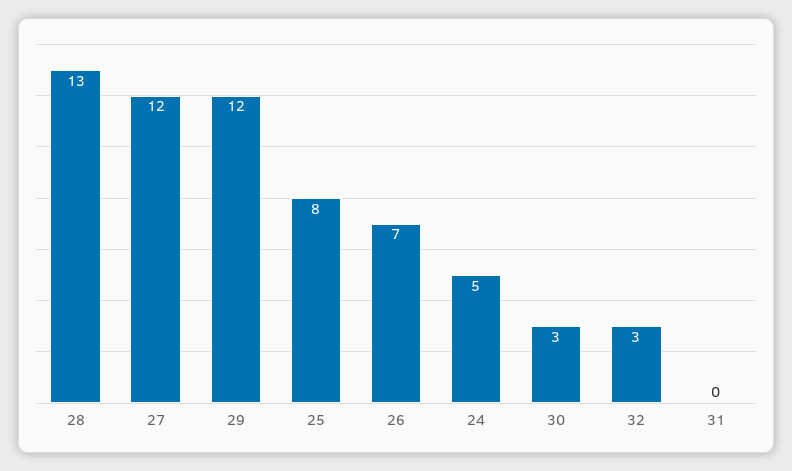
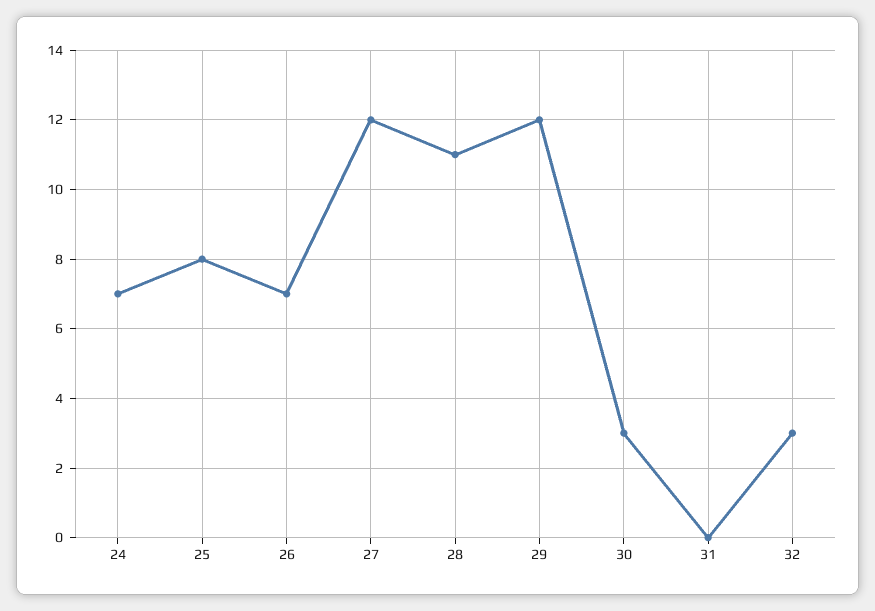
  {
-   "28": 13,
+   "28": 11,
    "27": 12,
    "29": 12,
    "25": 8,
    "26": 7,
-   "24": 5,
+   "24": 7,
    "30": 3,
    "32": 3,
    "31": 0
  }

